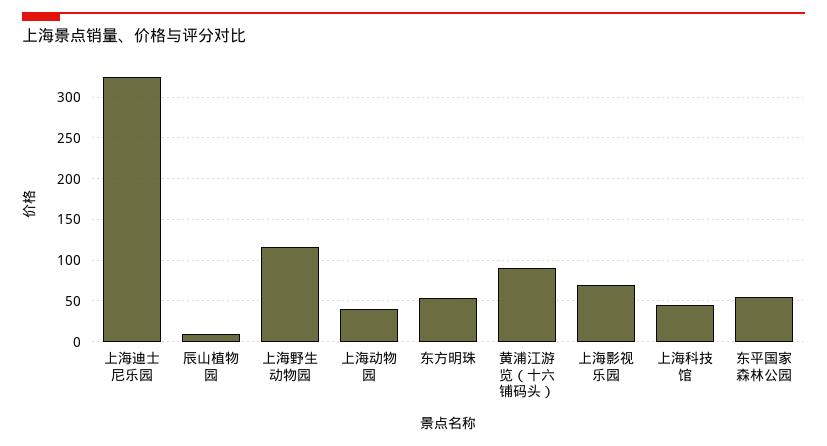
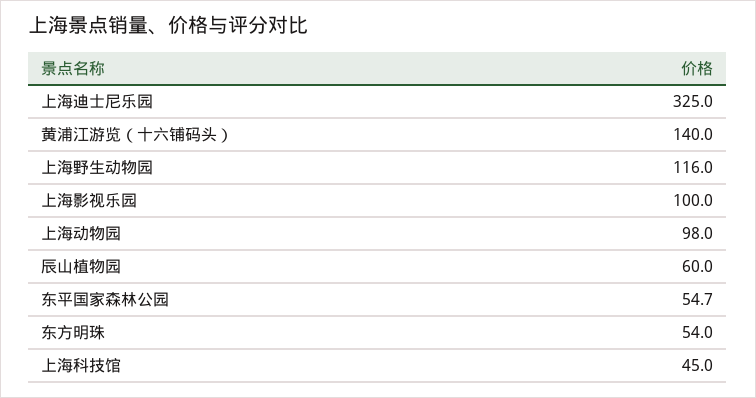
  {
    "上海迪士尼乐园": 325,
-   "辰山植物园": 10,
+   "辰山植物园": 60,
    "上海野生动物园": 116,
-   "上海动物园": 40,
+   "上海动物园": 98,
    "东方明珠": 54,
-   "黄浦江游览（十六铺码头）": 90,
+   "黄浦江游览（十六铺码头）": 140,
-   "上海影视乐园": 70,
+   "上海影视乐园": 100,
    "上海科技馆": 45,
    "东平国家森林公园": 54.7
  }

